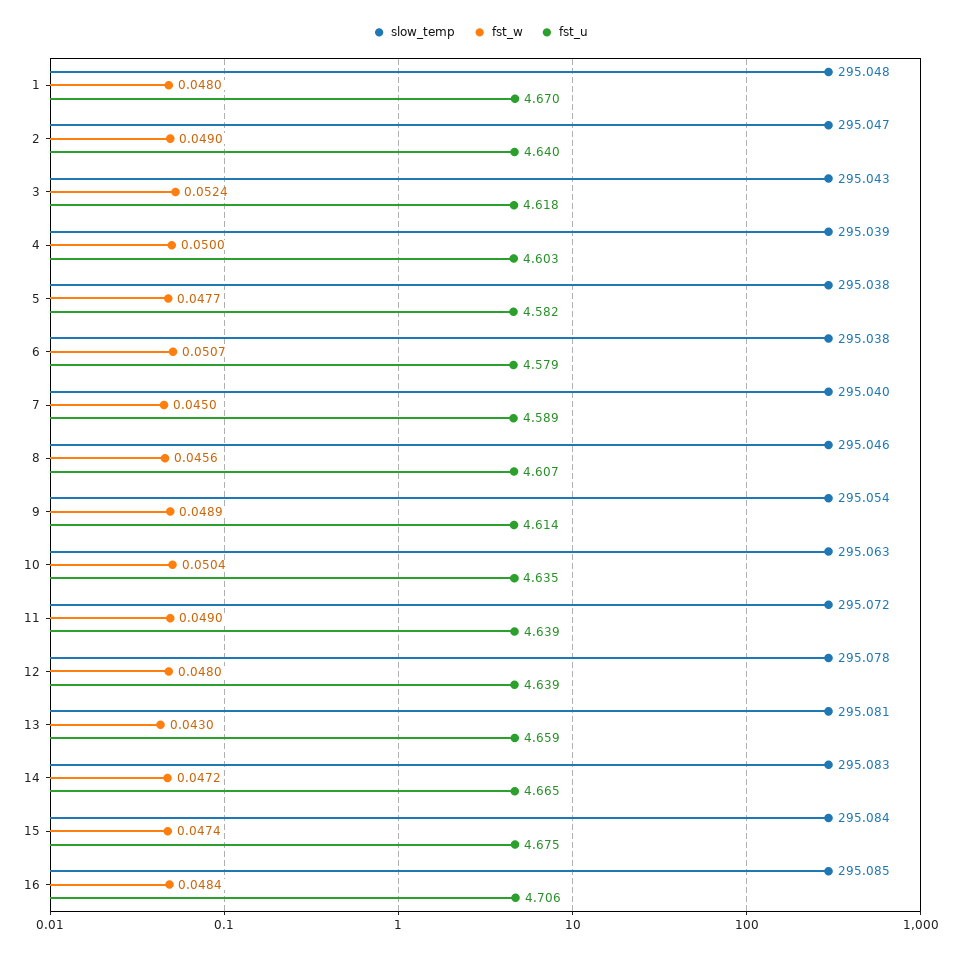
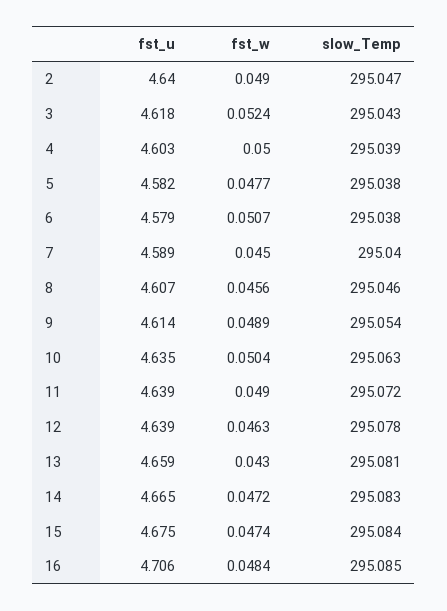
  {
    "slow_temp": {
-     "1": 295.048,
      "2": 295.047,
      "3": 295.043,
      "4": 295.039,
      "5": 295.038,
      "6": 295.038,
      "7": 295.04,
      "8": 295.046,
      "9": 295.054,
      "10": 295.063,
      "11": 295.072,
      "12": 295.078,
      "13": 295.081,
      "14": 295.083,
      "15": 295.084,
      "16": 295.085
    },
    "fst_w": {
-     "1": 0.048,
      "2": 0.049,
      "3": 0.0524,
      "4": 0.05,
      "5": 0.0477,
      "6": 0.0507,
      "7": 0.045,
      "8": 0.0456,
      "9": 0.0489,
      "10": 0.0504,
      "11": 0.049,
-     "12": 0.048,
+     "12": 0.0463,
      "13": 0.043,
      "14": 0.0472,
      "15": 0.0474,
      "16": 0.0484
    },
    "fst_u": {
-     "1": 4.67,
      "2": 4.64,
      "3": 4.618,
      "4": 4.603,
      "5": 4.582,
      "6": 4.579,
      "7": 4.589,
      "8": 4.607,
      "9": 4.614,
      "10": 4.635,
      "11": 4.639,
      "12": 4.639,
      "13": 4.659,
      "14": 4.665,
      "15": 4.675,
      "16": 4.706
    }
  }

